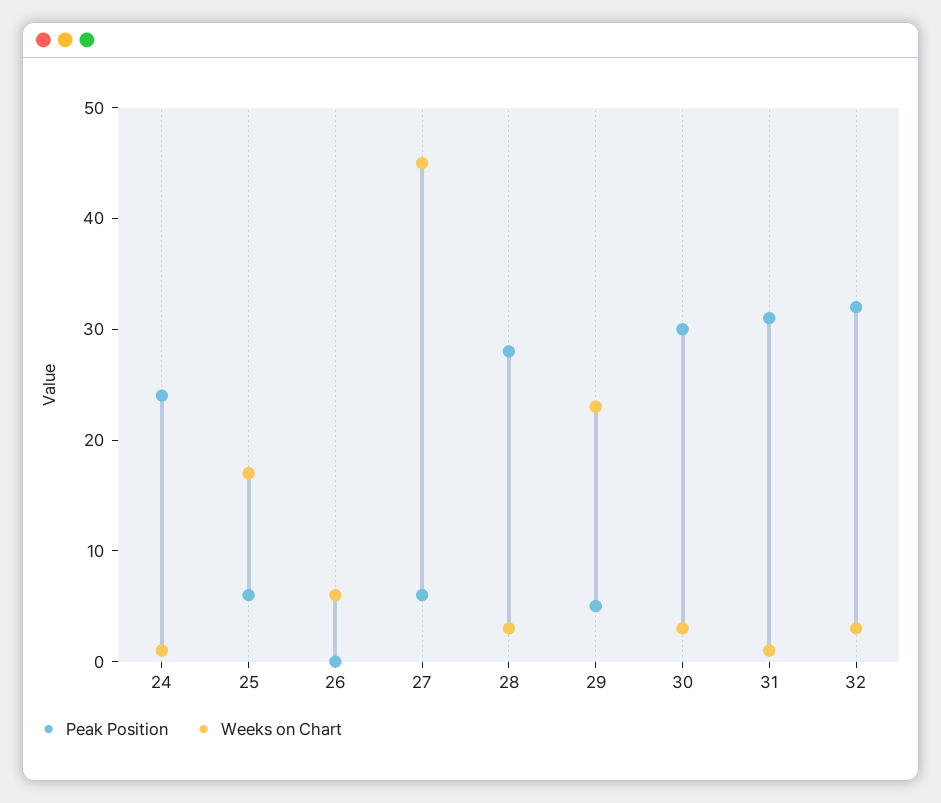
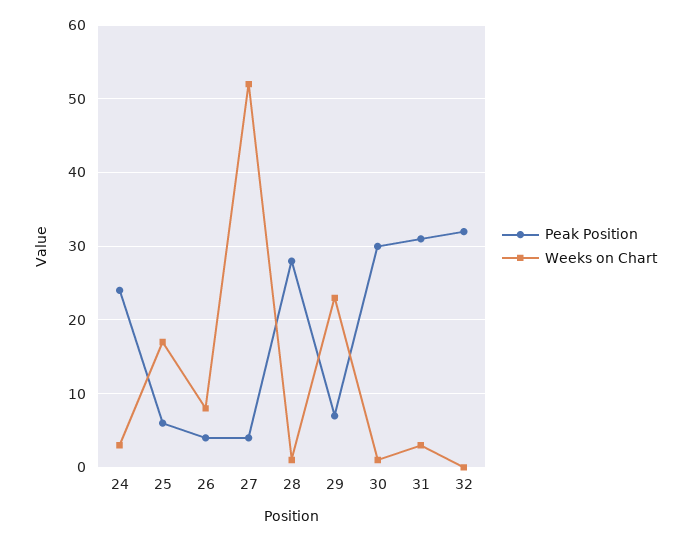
  {
    "Peak Position": {
      "24": 24,
      "25": 6,
-     "26": 0,
+     "26": 4,
-     "27": 6,
+     "27": 4,
      "28": 28,
-     "29": 5,
+     "29": 7,
      "30": 30,
      "31": 31,
      "32": 32
    },
    "Weeks on Chart": {
-     "24": 1,
+     "24": 3,
      "25": 17,
-     "26": 6,
+     "26": 8,
-     "27": 45,
+     "27": 52,
-     "28": 3,
+     "28": 1,
      "29": 23,
-     "30": 3,
+     "30": 1,
-     "31": 1,
+     "31": 3,
-     "32": 3
+     "32": 0
    }
  }

